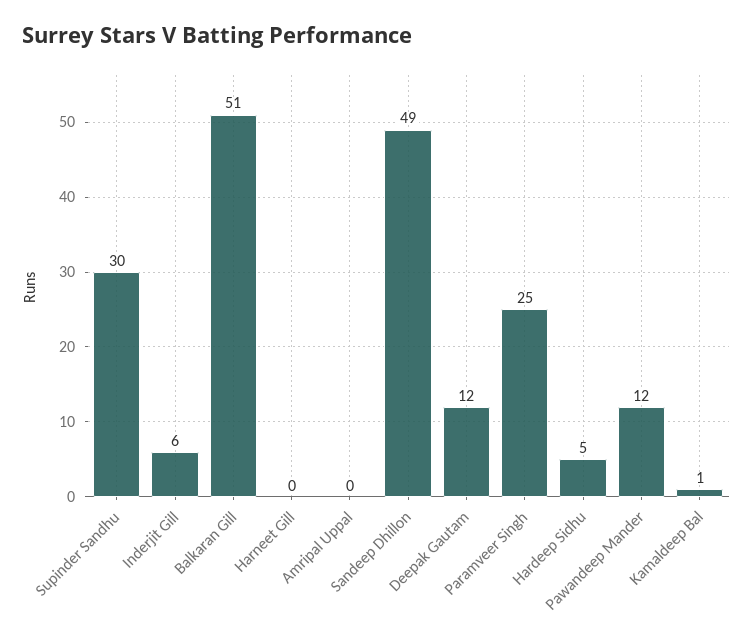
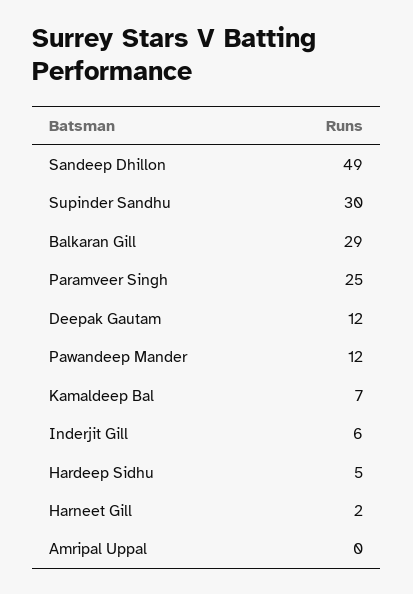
  {
    "Supinder Sandhu": 30,
    "Inderjit Gill": 6,
-   "Balkaran Gill": 51,
+   "Balkaran Gill": 29,
-   "Harneet Gill": 0,
+   "Harneet Gill": 2,
    "Amripal Uppal": 0,
    "Sandeep Dhillon": 49,
    "Deepak Gautam": 12,
    "Paramveer Singh": 25,
    "Hardeep Sidhu": 5,
    "Pawandeep Mander": 12,
-   "Kamaldeep Bal": 1
+   "Kamaldeep Bal": 7
  }

